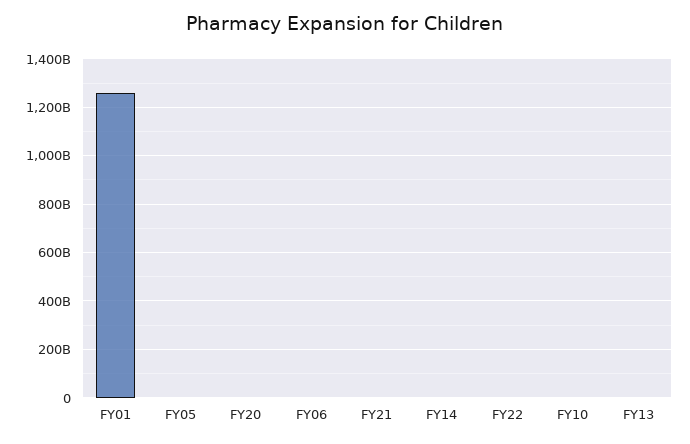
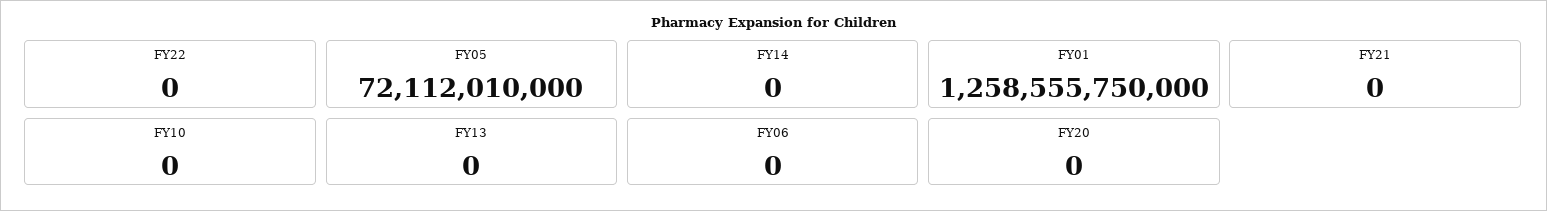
  {
    "FY01": 1258555750000,
-   "FY05": 0,
+   "FY05": 72112010000,
    "FY20": 0,
    "FY06": 0,
    "FY21": 0,
    "FY14": 0,
    "FY22": 0,
    "FY10": 0,
    "FY13": 0
  }

